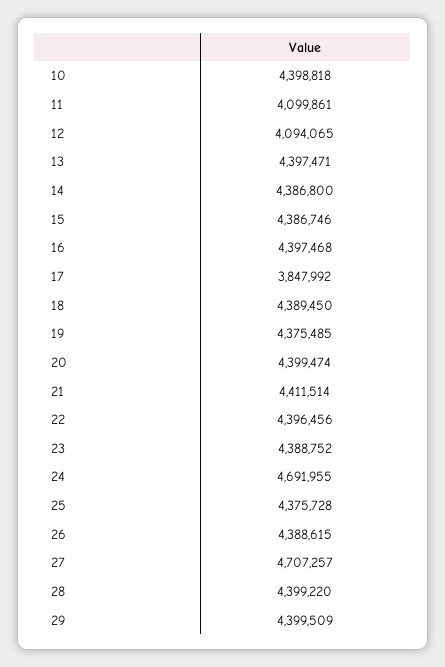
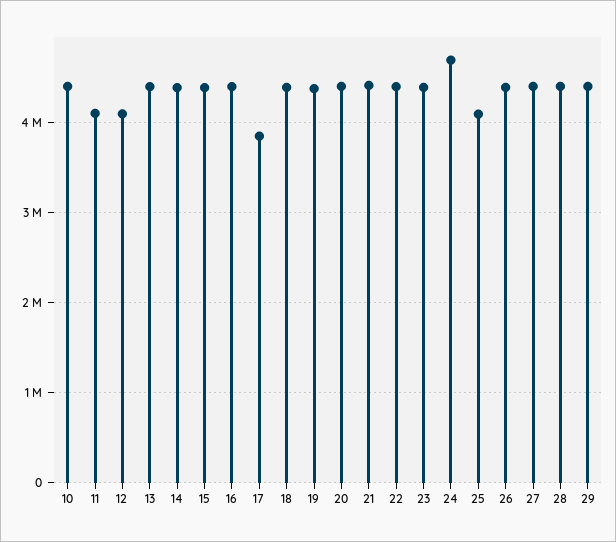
  {
    "10": 4398818,
    "11": 4099861,
    "12": 4094065,
    "13": 4397471,
    "14": 4386800,
    "15": 4386746,
    "16": 4397468,
    "17": 3847992,
    "18": 4389450,
    "19": 4375485,
    "20": 4399474,
    "21": 4411514,
    "22": 4396456,
    "23": 4388752,
    "24": 4691955,
-   "25": 4375728,
+   "25": 4100000,
    "26": 4388615,
-   "27": 4707257,
+   "27": 4400000,
    "28": 4399220,
    "29": 4399509
  }

